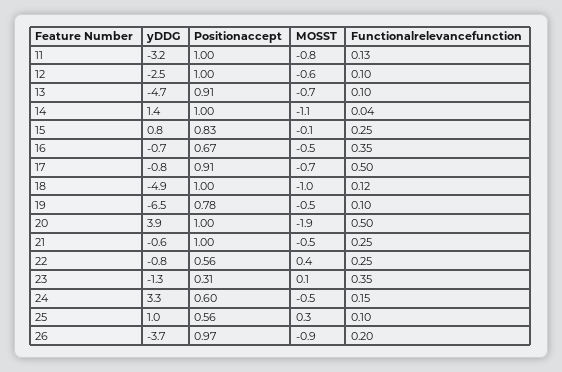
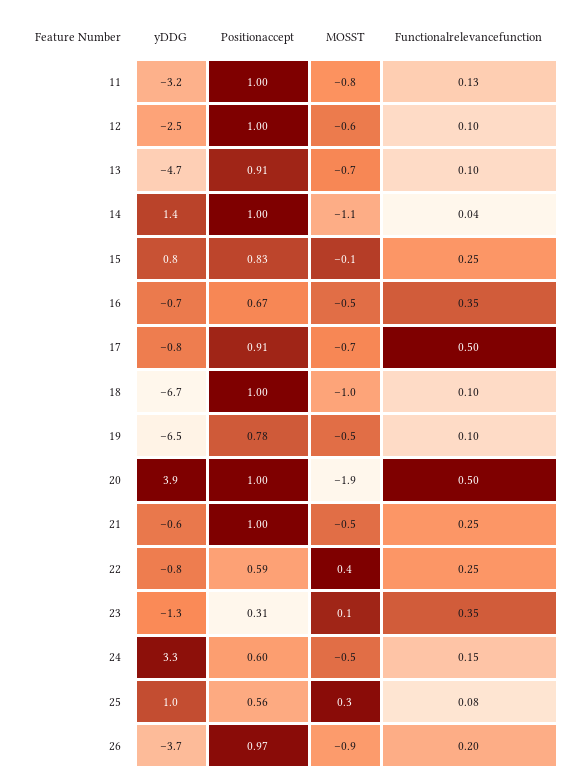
  {
    "yDDG": {
      "11": -3.2,
      "12": -2.5,
      "13": -4.7,
      "14": 1.4,
      "15": 0.8,
      "16": -0.7,
      "17": -0.8,
-     "18": -4.9,
+     "18": -6.7,
      "19": -6.5,
      "20": 3.9,
      "21": -0.6,
      "22": -0.8,
      "23": -1.3,
      "24": 3.3,
      "25": 1,
      "26": -3.7
    },
    "Positionaccept": {
      "11": 1,
      "12": 1,
      "13": 0.91,
      "14": 1,
      "15": 0.83,
      "16": 0.67,
      "17": 0.91,
      "18": 1,
      "19": 0.78,
      "20": 1,
      "21": 1,
-     "22": 0.56,
+     "22": 0.59,
      "23": 0.31,
      "24": 0.6,
      "25": 0.56,
      "26": 0.97
    },
    "MOSST": {
      "11": -0.8,
      "12": -0.6,
      "13": -0.7,
      "14": -1.1,
      "15": -0.1,
      "16": -0.5,
      "17": -0.7,
      "18": -1,
      "19": -0.5,
      "20": -1.9,
      "21": -0.5,
      "22": 0.4,
      "23": 0.1,
      "24": -0.5,
      "25": 0.3,
      "26": -0.9
    },
    "Functionalrelevancefunction": {
      "11": 0.13,
      "12": 0.1,
      "13": 0.1,
      "14": 0.04,
      "15": 0.25,
      "16": 0.35,
      "17": 0.5,
-     "18": 0.12,
+     "18": 0.1,
      "19": 0.1,
      "20": 0.5,
      "21": 0.25,
      "22": 0.25,
      "23": 0.35,
      "24": 0.15,
-     "25": 0.1,
+     "25": 0.08,
      "26": 0.2
    }
  }

